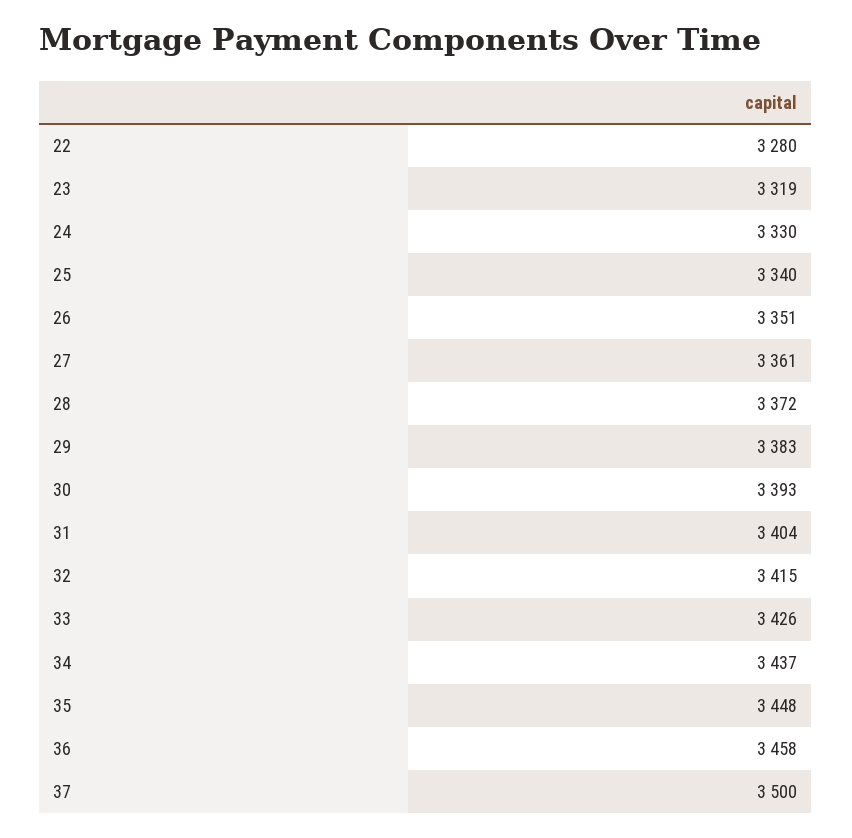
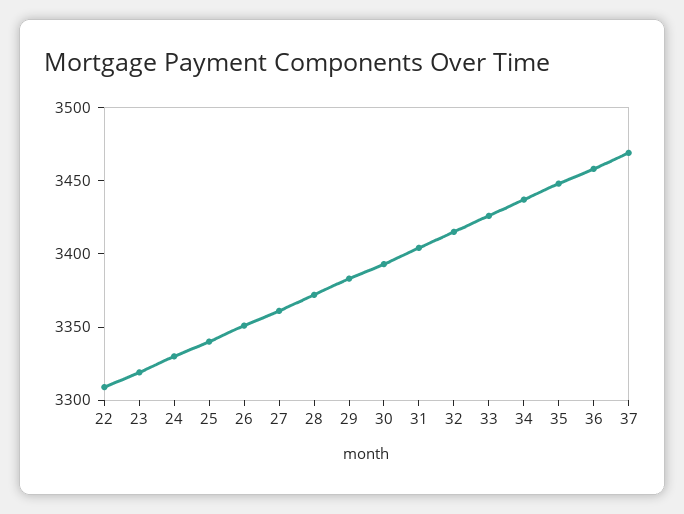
  {
-   "22": 3280,
+   "22": 3310,
    "23": 3319,
    "24": 3330,
    "25": 3340,
    "26": 3351,
    "27": 3361,
    "28": 3372,
    "29": 3383,
    "30": 3393,
    "31": 3404,
    "32": 3415,
    "33": 3426,
    "34": 3437,
    "35": 3448,
    "36": 3458,
-   "37": 3500
+   "37": 3470
  }

